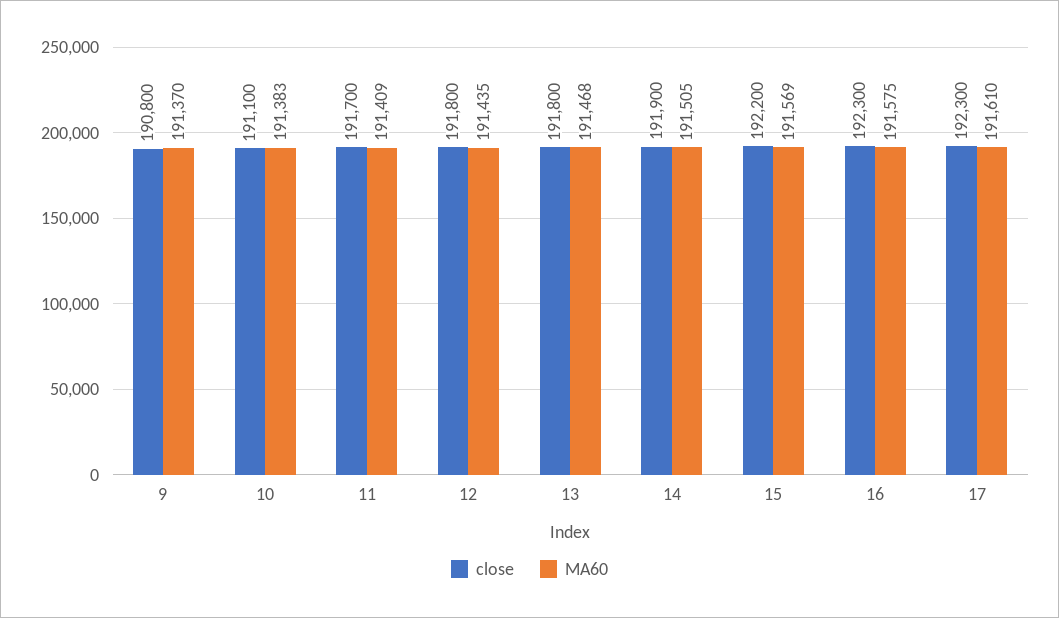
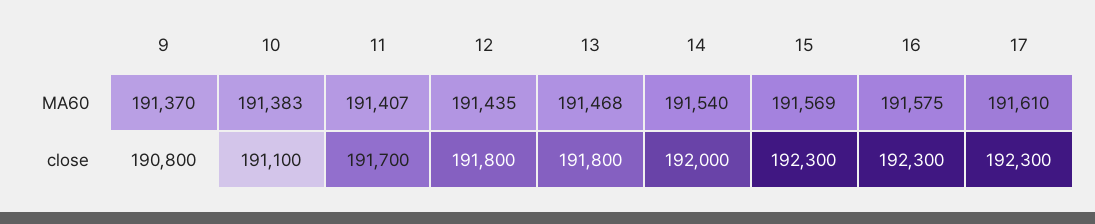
  {
    "close": {
      "9": 190800,
      "10": 191100,
      "11": 191700,
      "12": 191800,
      "13": 191800,
-     "14": 191900,
+     "14": 192000,
-     "15": 192200,
+     "15": 192300,
      "16": 192300,
      "17": 192300
    },
    "MA60": {
      "9": 191370,
      "10": 191383,
-     "11": 191409,
+     "11": 191407,
      "12": 191435,
      "13": 191468,
-     "14": 191505,
+     "14": 191540,
      "15": 191569,
      "16": 191575,
      "17": 191610
    }
  }

